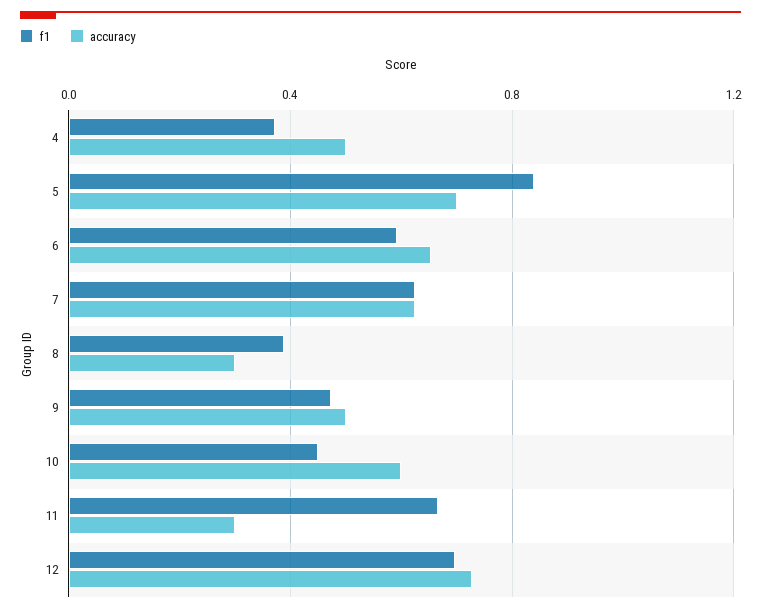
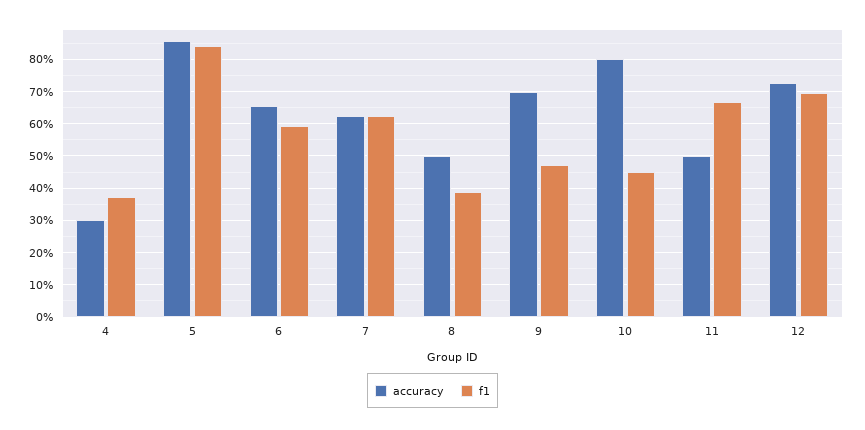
  {
    "f1": {
      "4": 0.38,
      "5": 0.84,
      "6": 0.6,
      "7": 0.62,
      "8": 0.38,
      "9": 0.48,
      "10": 0.46,
      "11": 0.66,
      "12": 0.7
    },
    "accuracy": {
-     "4": 0.5,
+     "4": 0.3,
-     "5": 0.7,
+     "5": 0.86,
      "6": 0.66,
      "7": 0.62,
-     "8": 0.3,
+     "8": 0.5,
-     "9": 0.5,
+     "9": 0.7,
-     "10": 0.6,
+     "10": 0.8,
-     "11": 0.3,
+     "11": 0.5,
      "12": 0.72
    }
  }

